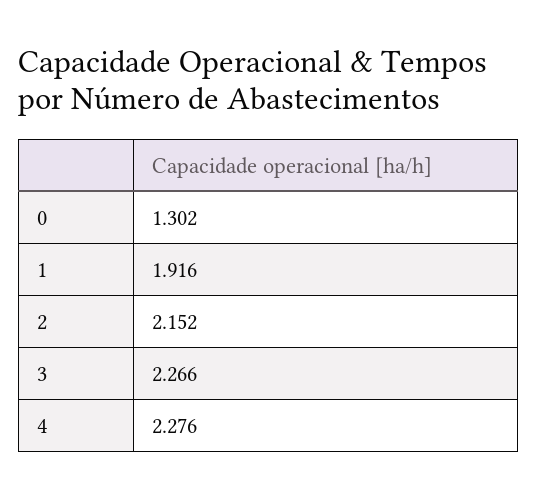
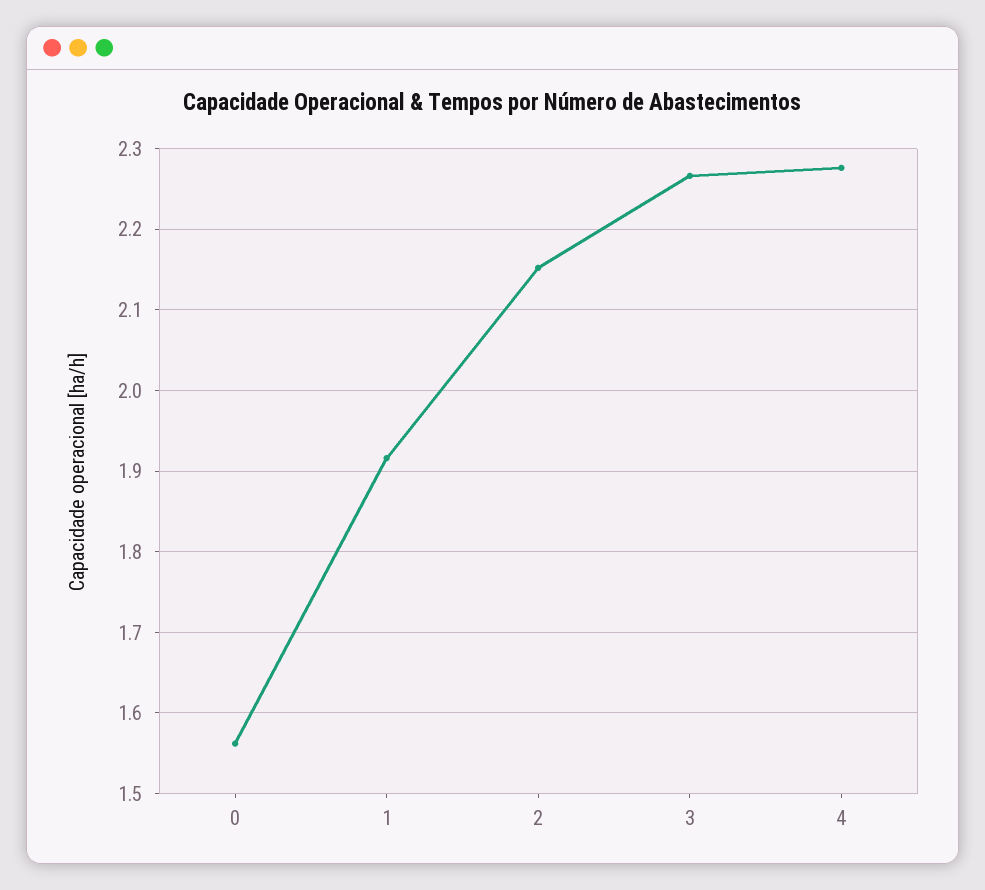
  {
-   "0": 1.302,
+   "0": 1.56,
    "1": 1.916,
    "2": 2.152,
    "3": 2.266,
    "4": 2.276
  }

